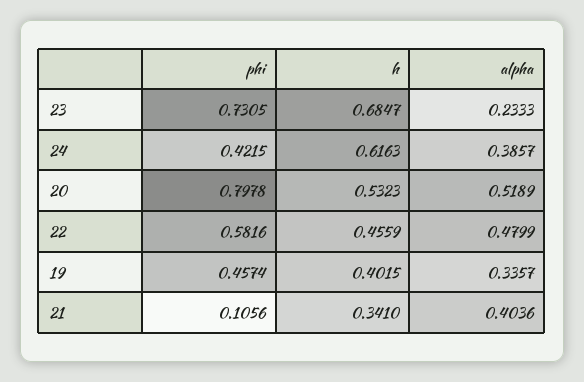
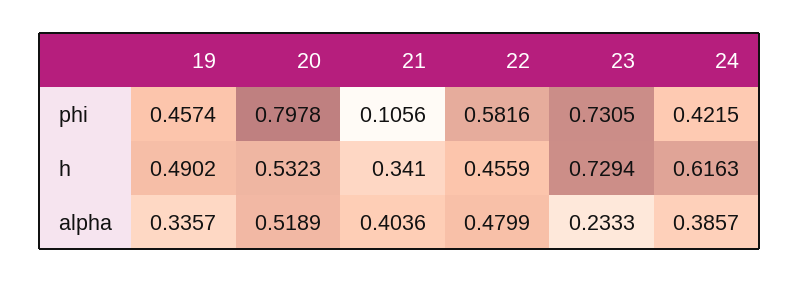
  {
    "phi": {
      "23": 0.7305,
      "24": 0.4215,
      "20": 0.7978,
      "22": 0.5816,
      "19": 0.4574,
      "21": 0.1056
    },
    "h": {
-     "23": 0.6847,
+     "23": 0.7294,
      "24": 0.6163,
      "20": 0.5323,
      "22": 0.4559,
-     "19": 0.4015,
+     "19": 0.4902,
      "21": 0.341
    },
    "alpha": {
      "23": 0.2333,
      "24": 0.3857,
      "20": 0.5189,
      "22": 0.4799,
      "19": 0.3357,
      "21": 0.4036
    }
  }

